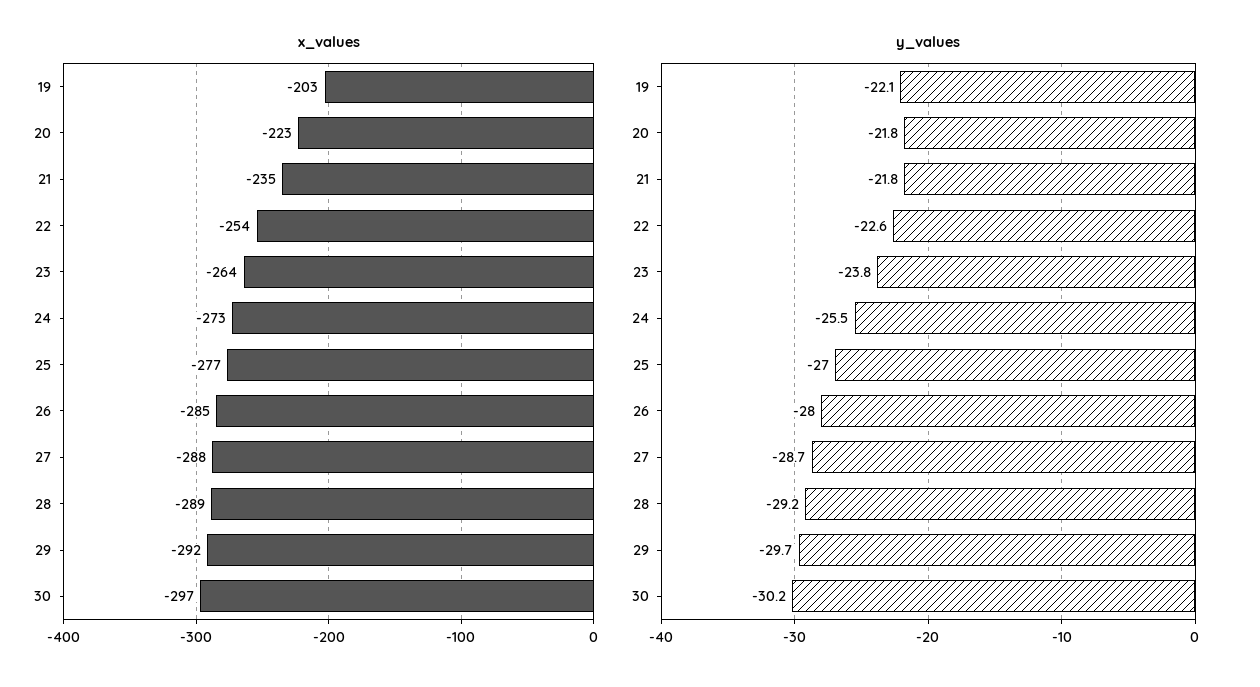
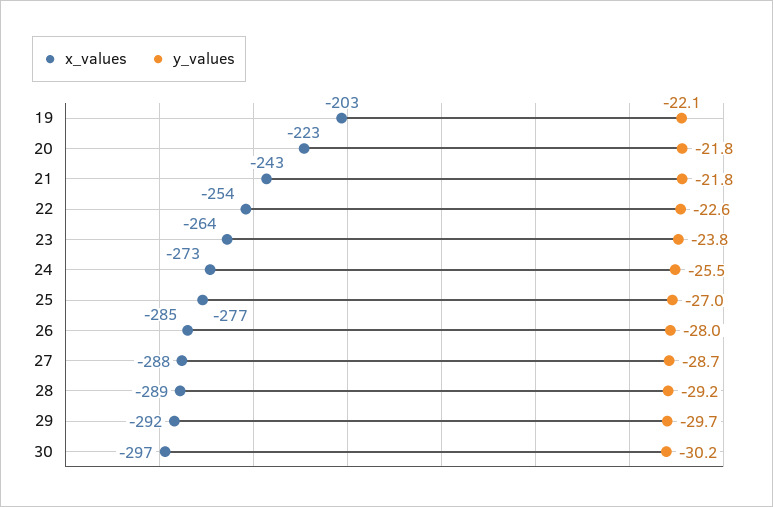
  {
    "x_values": {
      "19": -203,
      "20": -223,
-     "21": -235,
+     "21": -243,
      "22": -254,
      "23": -264,
      "24": -273,
      "25": -277,
      "26": -285,
      "27": -288,
      "28": -289,
      "29": -292,
      "30": -297
    },
    "y_values": {
      "19": -22.1,
      "20": -21.8,
      "21": -21.8,
      "22": -22.6,
      "23": -23.8,
      "24": -25.5,
      "25": -27,
      "26": -28,
      "27": -28.7,
      "28": -29.2,
      "29": -29.7,
      "30": -30.2
    }
  }

